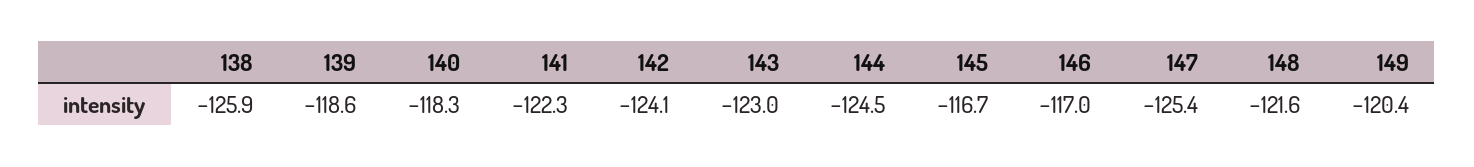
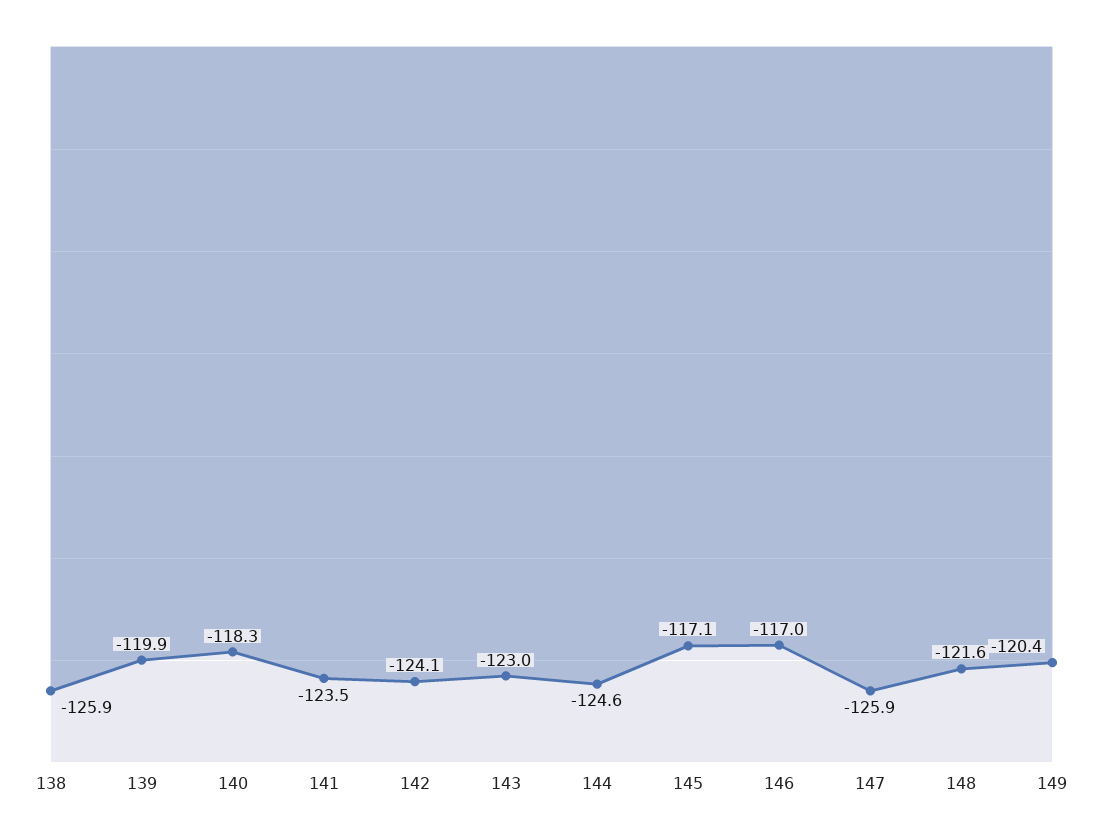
  {
    "138": -125.9,
-   "139": -118.6,
+   "139": -119.9,
    "140": -118.3,
-   "141": -122.3,
+   "141": -123.5,
    "142": -124.1,
    "143": -123,
-   "144": -124.5,
+   "144": -124.6,
-   "145": -116.7,
+   "145": -117.1,
    "146": -117,
-   "147": -125.4,
+   "147": -125.9,
    "148": -121.6,
    "149": -120.4
  }

